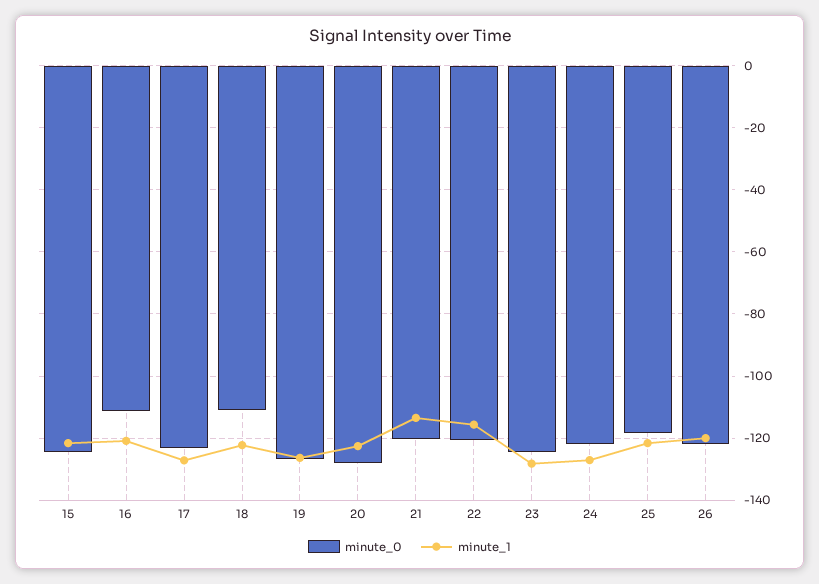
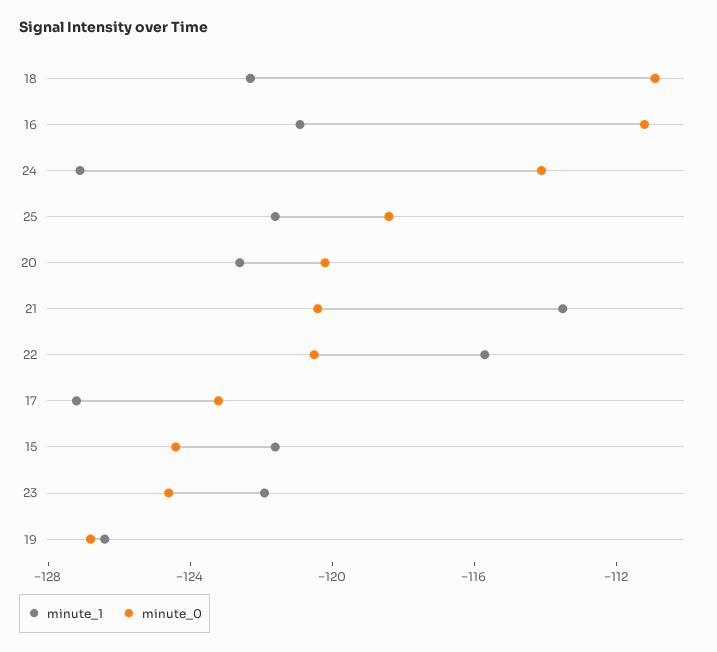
  {
    "minute_0": {
      "15": -124,
      "16": -111,
      "17": -123,
      "18": -111,
      "19": -127,
-     "20": -128,
+     "20": -120,
      "21": -120,
      "22": -121,
      "23": -125,
-     "24": -122,
+     "24": -114,
-     "25": -118,
+     "25": -118
-     "26": -122
    },
    "minute_1": {
      "15": -122,
      "16": -121,
      "17": -127,
      "18": -122,
      "19": -126,
      "20": -123,
      "21": -114,
      "22": -116,
-     "23": -128,
+     "23": -122,
      "24": -127,
-     "25": -122,
+     "25": -122
-     "26": -120
    }
  }

